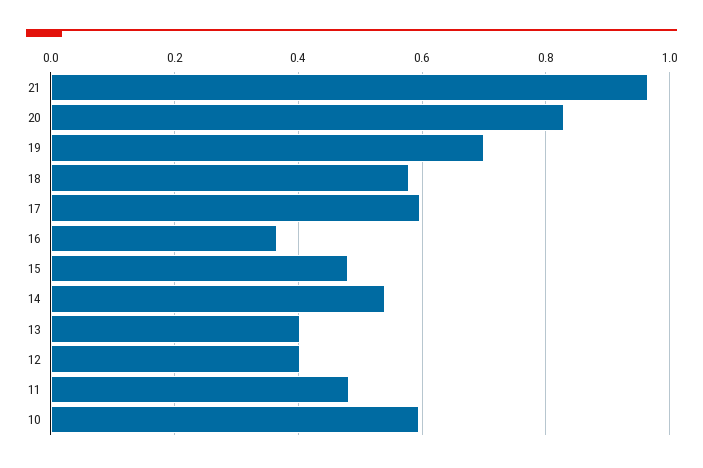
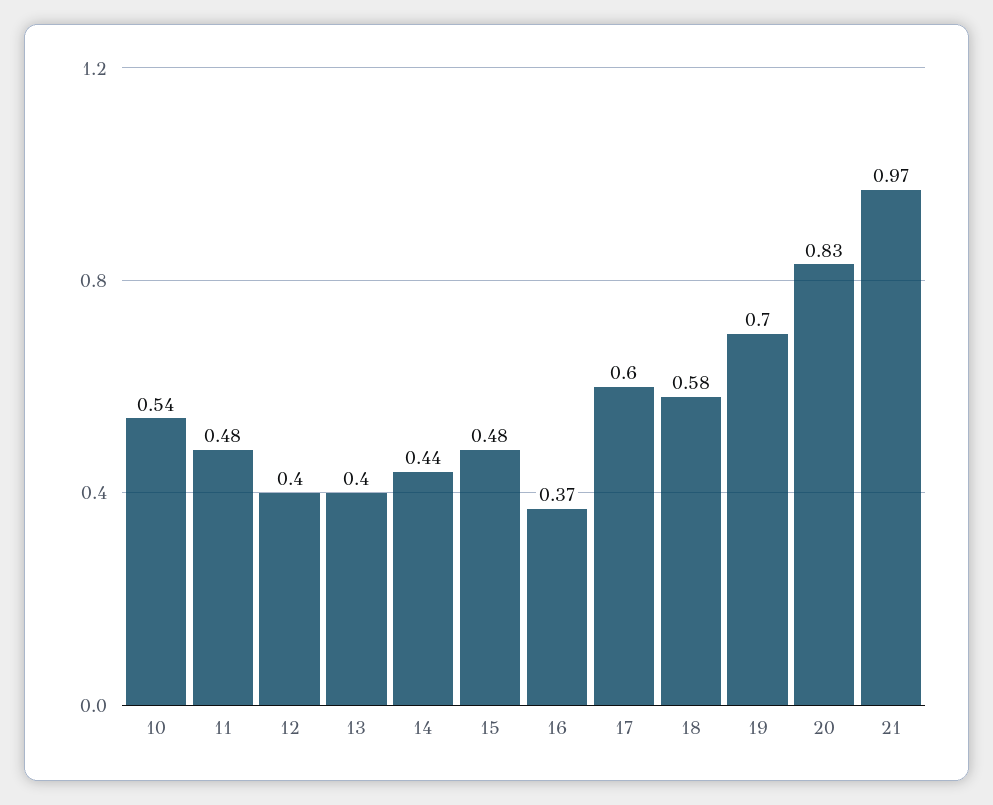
  {
    "21": 0.97,
    "20": 0.83,
    "19": 0.7,
    "18": 0.58,
    "17": 0.6,
    "16": 0.37,
    "15": 0.48,
-   "14": 0.54,
+   "14": 0.44,
    "13": 0.4,
    "12": 0.4,
    "11": 0.48,
-   "10": 0.6
+   "10": 0.54
  }

